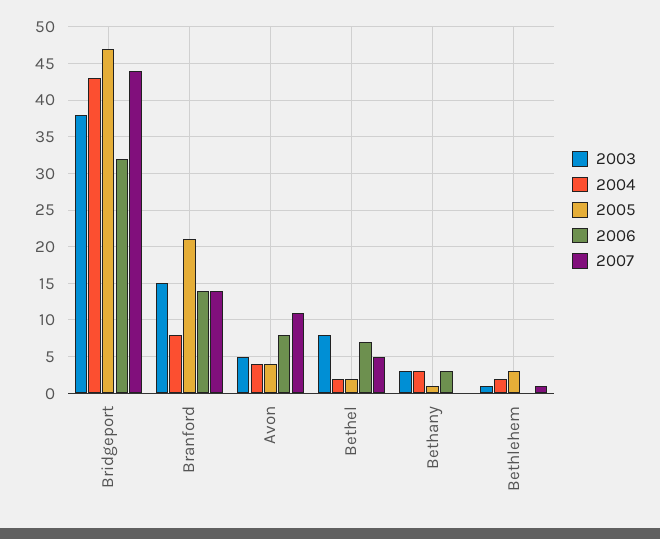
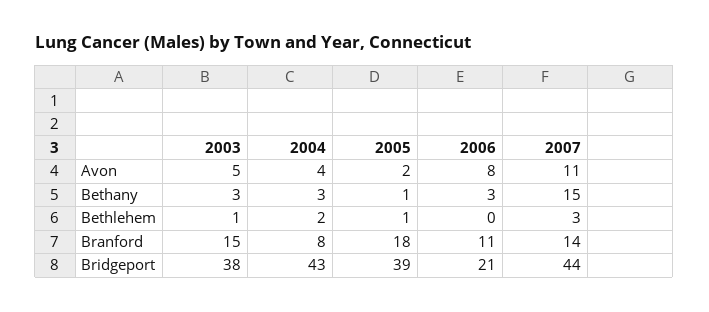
  {
    "2003": {
      "Bridgeport": 38,
      "Branford": 15,
      "Avon": 5,
-     "Bethel": 8,
      "Bethany": 3,
      "Bethlehem": 1
    },
    "2004": {
      "Bridgeport": 43,
      "Branford": 8,
      "Avon": 4,
-     "Bethel": 2,
      "Bethany": 3,
      "Bethlehem": 2
    },
    "2005": {
-     "Bridgeport": 47,
+     "Bridgeport": 39,
-     "Branford": 21,
+     "Branford": 18,
-     "Avon": 4,
+     "Avon": 2,
-     "Bethel": 2,
      "Bethany": 1,
-     "Bethlehem": 3
+     "Bethlehem": 1
    },
    "2006": {
-     "Bridgeport": 32,
+     "Bridgeport": 21,
-     "Branford": 14,
+     "Branford": 11,
      "Avon": 8,
-     "Bethel": 7,
      "Bethany": 3,
      "Bethlehem": 0
    },
    "2007": {
      "Bridgeport": 44,
      "Branford": 14,
      "Avon": 11,
-     "Bethel": 5,
-     "Bethany": 0,
+     "Bethany": 15,
-     "Bethlehem": 1
+     "Bethlehem": 3
    }
  }

